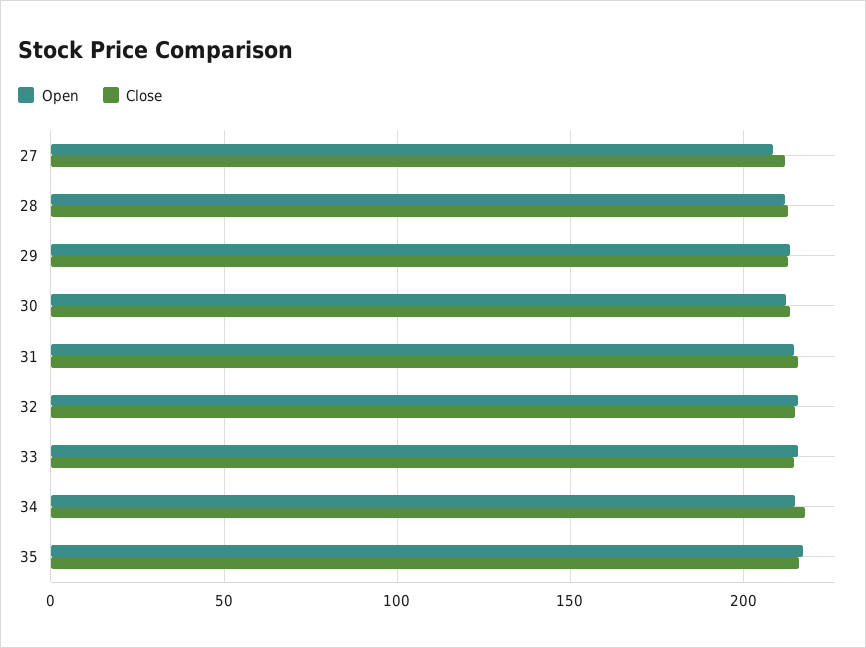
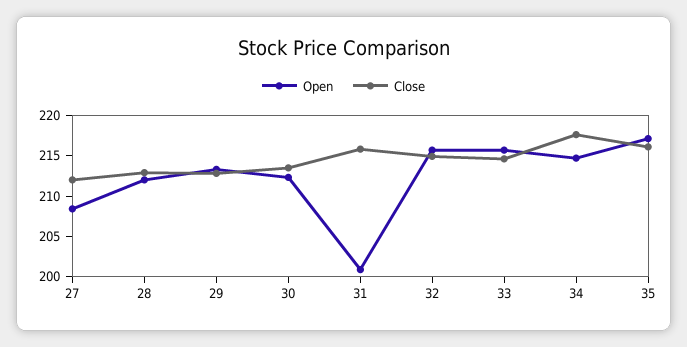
  {
    "Open": {
      "27": 208,
      "28": 212,
      "29": 213,
      "30": 212,
-     "31": 215,
+     "31": 201,
      "32": 216,
      "33": 216,
      "34": 215,
      "35": 217
    },
    "Close": {
      "27": 212,
      "28": 213,
      "29": 213,
      "30": 214,
      "31": 216,
      "32": 215,
      "33": 215,
      "34": 218,
      "35": 216
    }
  }

